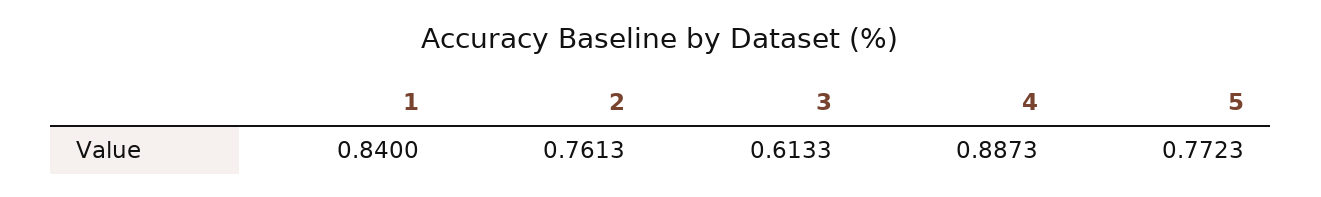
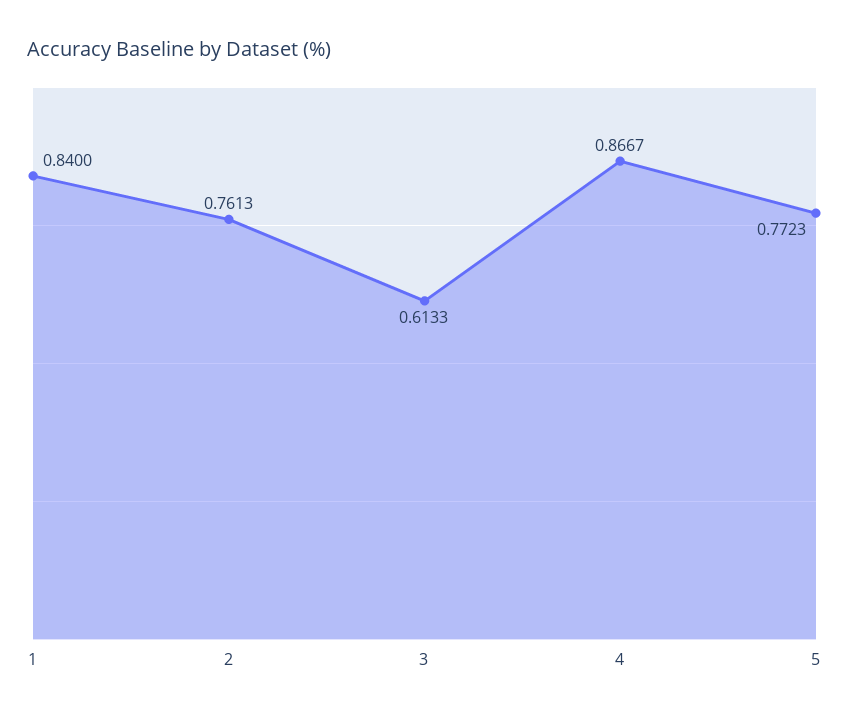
  {
    "1": 0.84,
    "2": 0.7613,
    "3": 0.6133,
-   "4": 0.8873,
+   "4": 0.8667,
    "5": 0.7723
  }

